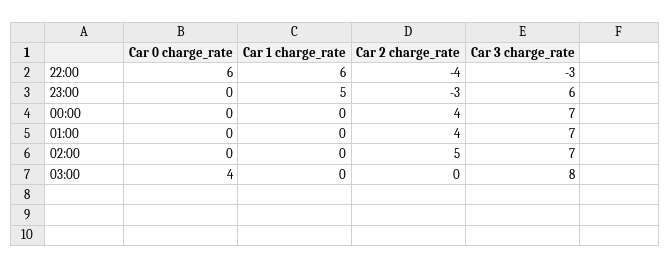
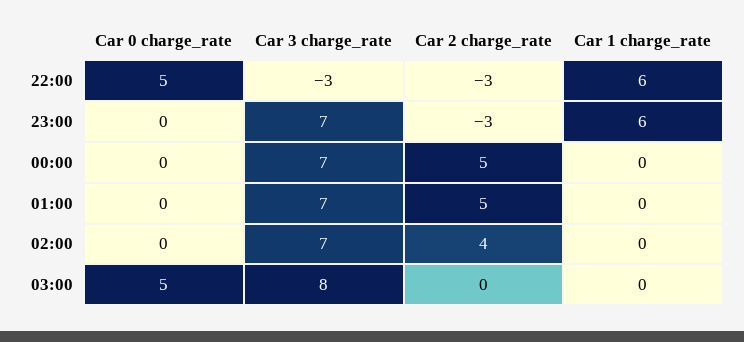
  {
    "Car 0 charge_rate": {
-     "22:00": 6,
+     "22:00": 5,
      "23:00": 0,
      "00:00": 0,
      "01:00": 0,
      "02:00": 0,
-     "03:00": 4
+     "03:00": 5
    },
    "Car 1 charge_rate": {
      "22:00": 6,
-     "23:00": 5,
+     "23:00": 6,
      "00:00": 0,
      "01:00": 0,
      "02:00": 0,
      "03:00": 0
    },
    "Car 2 charge_rate": {
-     "22:00": -4,
+     "22:00": -3,
      "23:00": -3,
-     "00:00": 4,
+     "00:00": 5,
-     "01:00": 4,
+     "01:00": 5,
-     "02:00": 5,
+     "02:00": 4,
      "03:00": 0
    },
    "Car 3 charge_rate": {
      "22:00": -3,
-     "23:00": 6,
+     "23:00": 7,
      "00:00": 7,
      "01:00": 7,
      "02:00": 7,
      "03:00": 8
    }
  }

